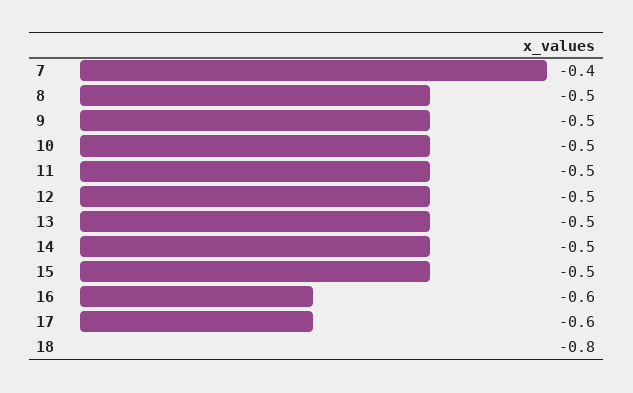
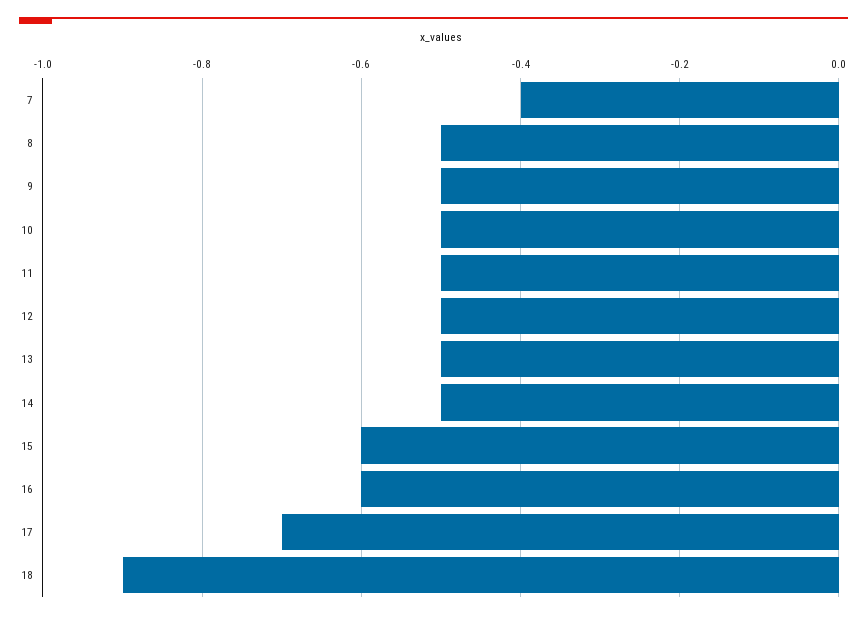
  {
    "7": -0.4,
    "8": -0.5,
    "9": -0.5,
    "10": -0.5,
    "11": -0.5,
    "12": -0.5,
    "13": -0.5,
    "14": -0.5,
-   "15": -0.5,
+   "15": -0.6,
    "16": -0.6,
-   "17": -0.6,
+   "17": -0.7,
-   "18": -0.8
+   "18": -0.9
  }

